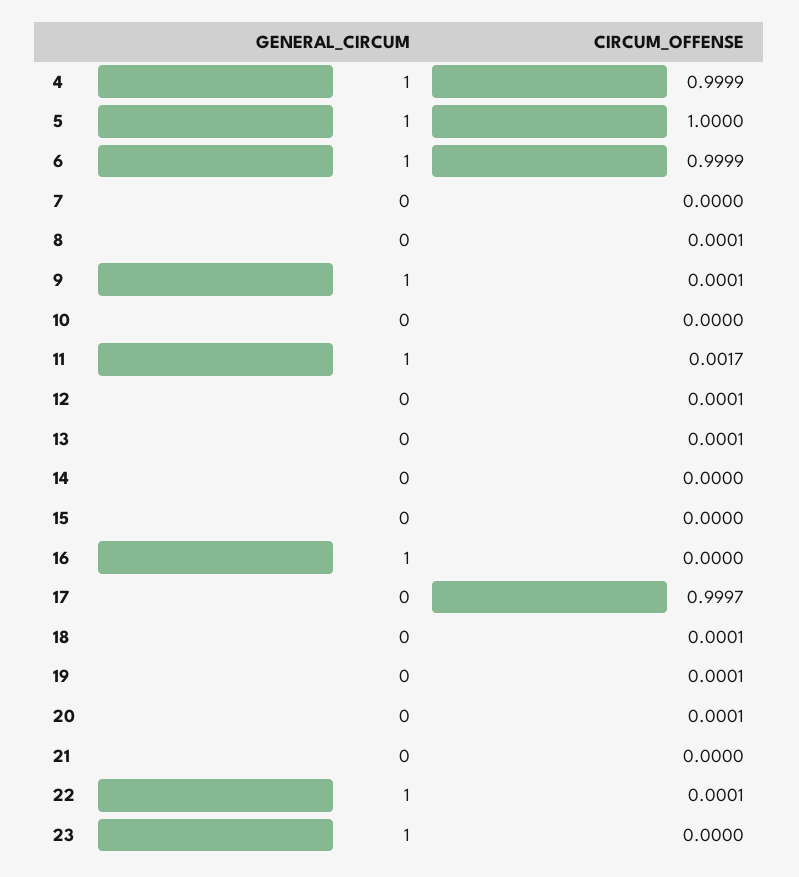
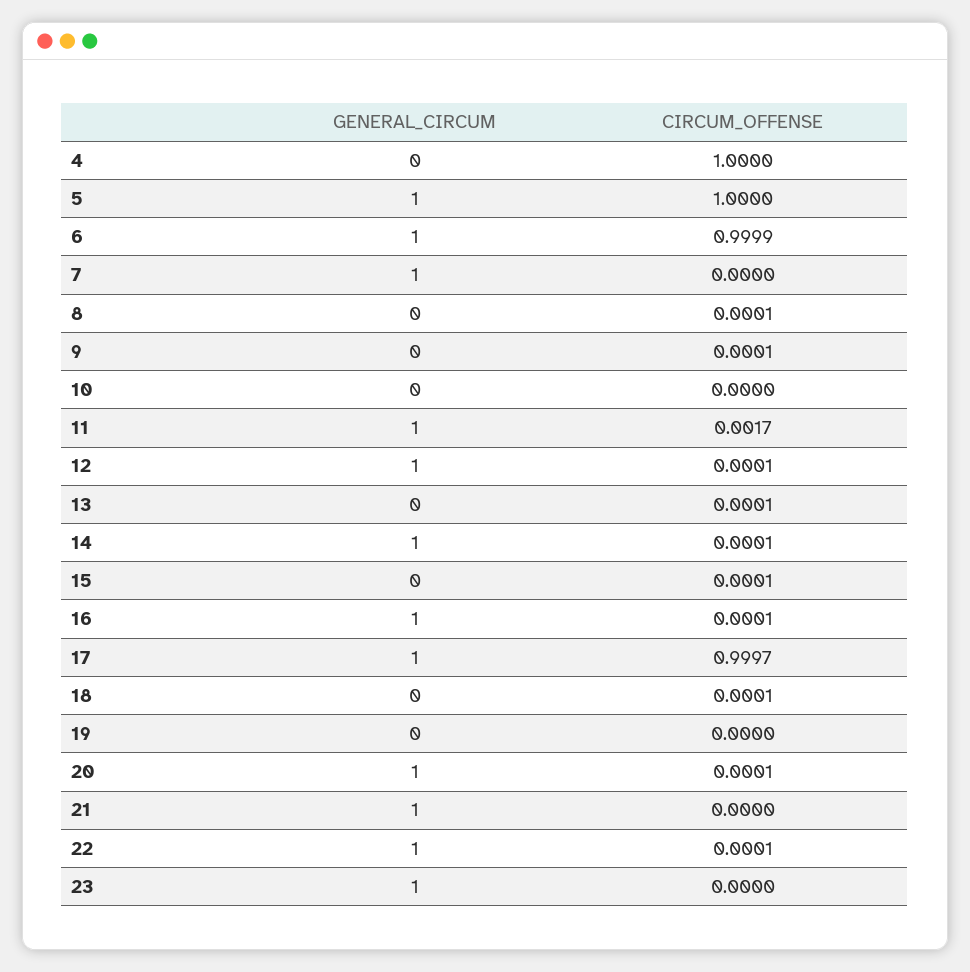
  {
    "GENERAL_CIRCUM": {
-     "4": 1,
+     "4": 0,
      "5": 1,
      "6": 1,
-     "7": 0,
+     "7": 1,
      "8": 0,
-     "9": 1,
+     "9": 0,
      "10": 0,
      "11": 1,
-     "12": 0,
+     "12": 1,
      "13": 0,
-     "14": 0,
+     "14": 1,
      "15": 0,
      "16": 1,
-     "17": 0,
+     "17": 1,
      "18": 0,
      "19": 0,
-     "20": 0,
+     "20": 1,
-     "21": 0,
+     "21": 1,
      "22": 1,
      "23": 1
    },
    "CIRCUM_OFFENSE": {
-     "4": 0.9999,
+     "4": 1,
      "5": 1,
      "6": 0.9999,
      "7": 0,
      "8": 0.0001,
      "9": 0.0001,
      "10": 0,
      "11": 0.0017,
      "12": 0.0001,
      "13": 0.0001,
-     "14": 0,
+     "14": 0.0001,
-     "15": 0,
+     "15": 0.0001,
-     "16": 0,
+     "16": 0.0001,
      "17": 0.9997,
      "18": 0.0001,
-     "19": 0.0001,
+     "19": 0,
      "20": 0.0001,
      "21": 0,
      "22": 0.0001,
      "23": 0
    }
  }

